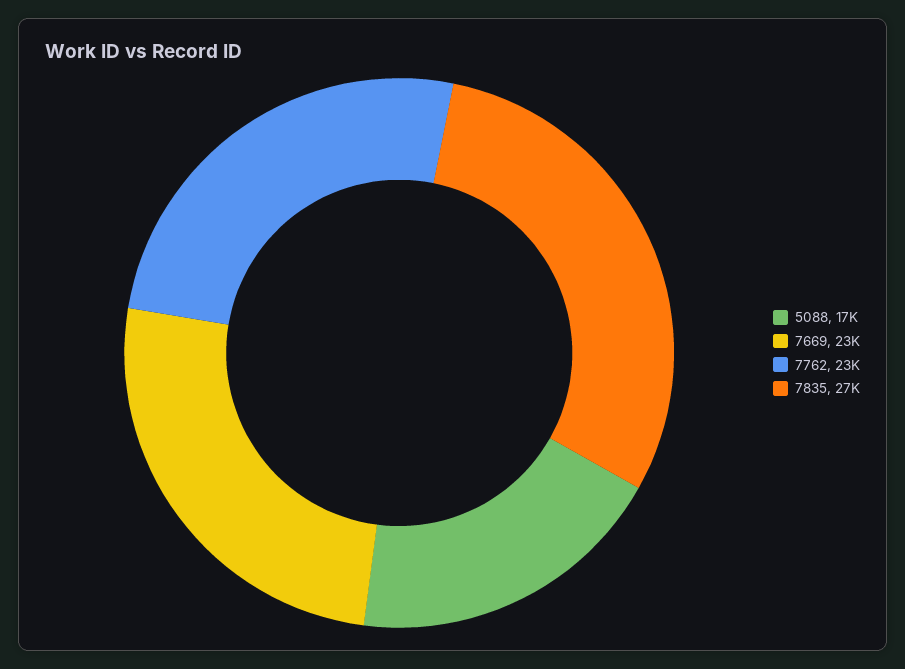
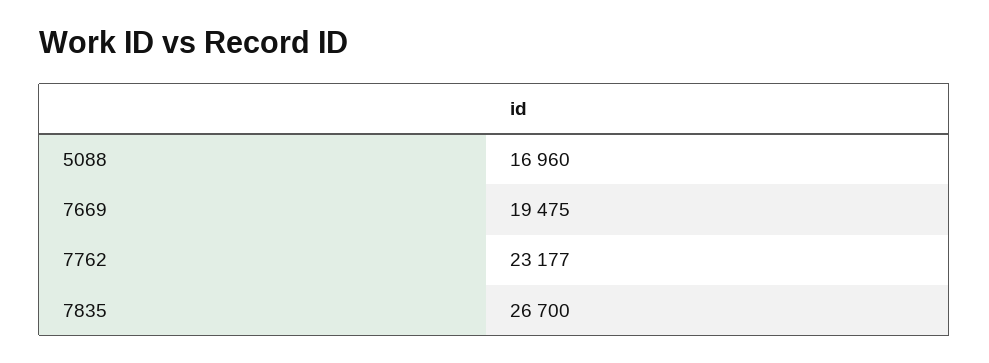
  {
    "5088": 16960,
-   "7669": 23000,
+   "7669": 19475,
    "7762": 23177,
    "7835": 26700
  }

